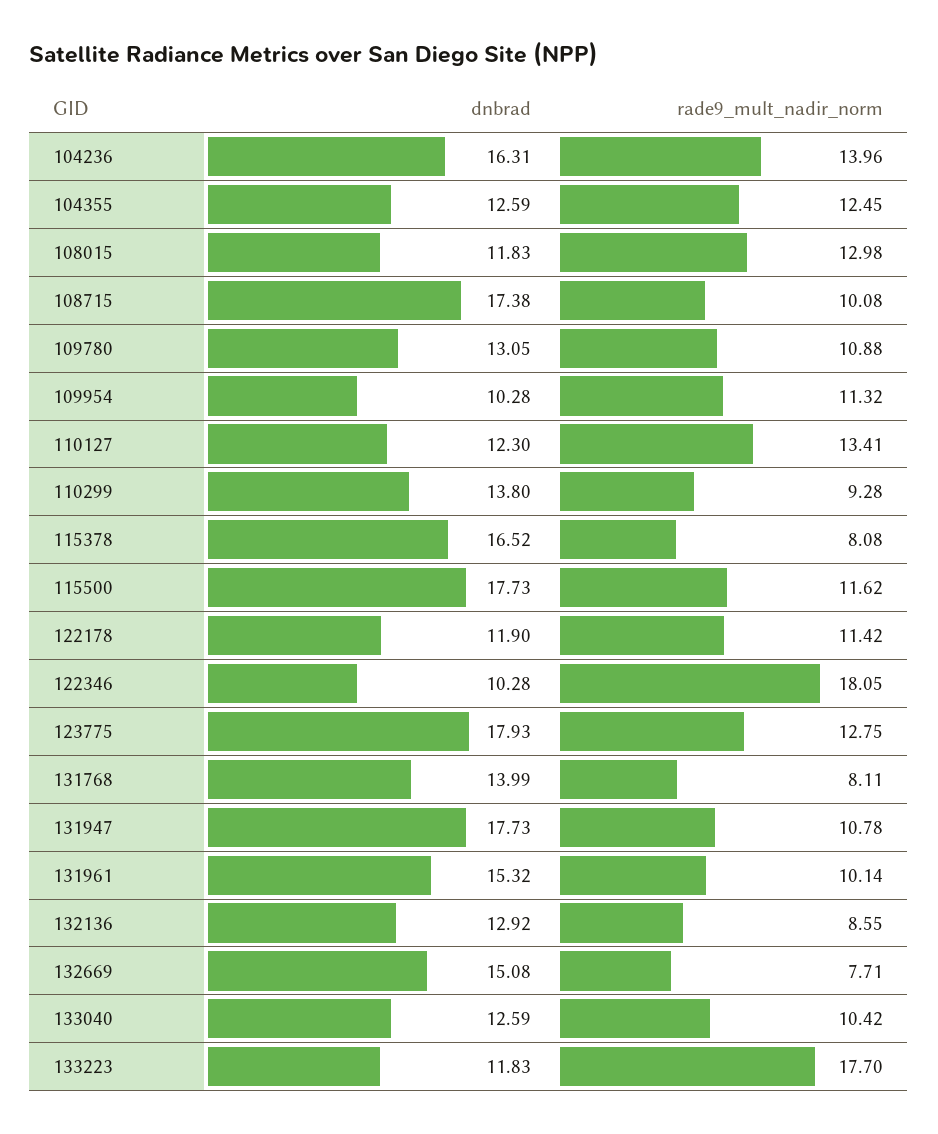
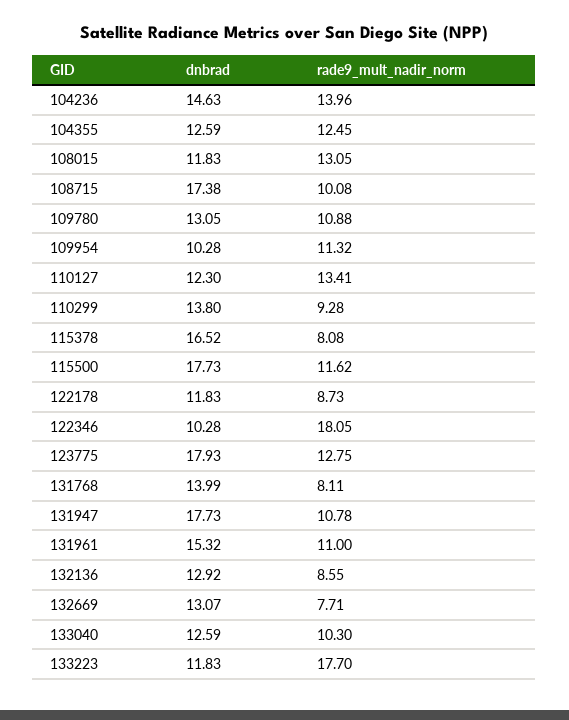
  {
    "dnbrad": {
-     "104236": 16.31,
+     "104236": 14.63,
      "104355": 12.59,
      "108015": 11.83,
      "108715": 17.38,
      "109780": 13.05,
      "109954": 10.28,
      "110127": 12.3,
      "110299": 13.8,
      "115378": 16.52,
      "115500": 17.73,
-     "122178": 11.9,
+     "122178": 11.83,
      "122346": 10.28,
      "123775": 17.93,
      "131768": 13.99,
      "131947": 17.73,
      "131961": 15.32,
      "132136": 12.92,
-     "132669": 15.08,
+     "132669": 13.07,
      "133040": 12.59,
      "133223": 11.83
    },
    "rade9_mult_nadir_norm": {
      "104236": 13.96,
      "104355": 12.45,
-     "108015": 12.98,
+     "108015": 13.05,
      "108715": 10.08,
      "109780": 10.88,
      "109954": 11.32,
      "110127": 13.41,
      "110299": 9.28,
      "115378": 8.08,
      "115500": 11.62,
-     "122178": 11.42,
+     "122178": 8.73,
      "122346": 18.05,
      "123775": 12.75,
      "131768": 8.11,
      "131947": 10.78,
-     "131961": 10.14,
+     "131961": 11,
      "132136": 8.55,
      "132669": 7.71,
-     "133040": 10.42,
+     "133040": 10.3,
      "133223": 17.7
    }
  }

